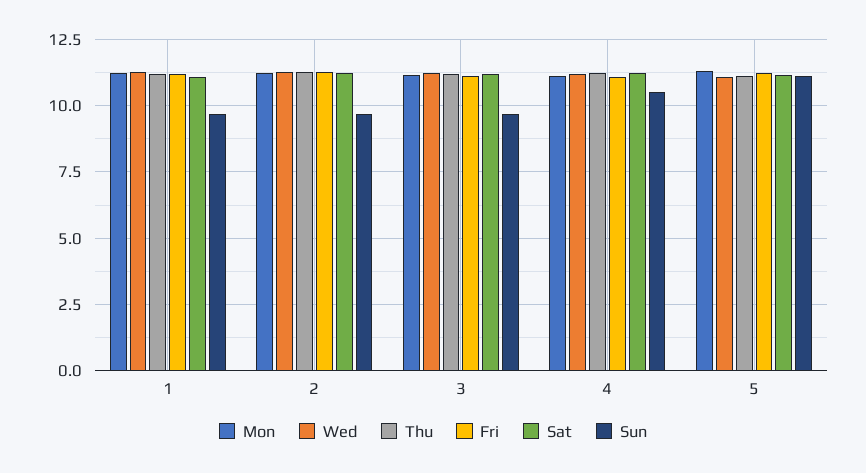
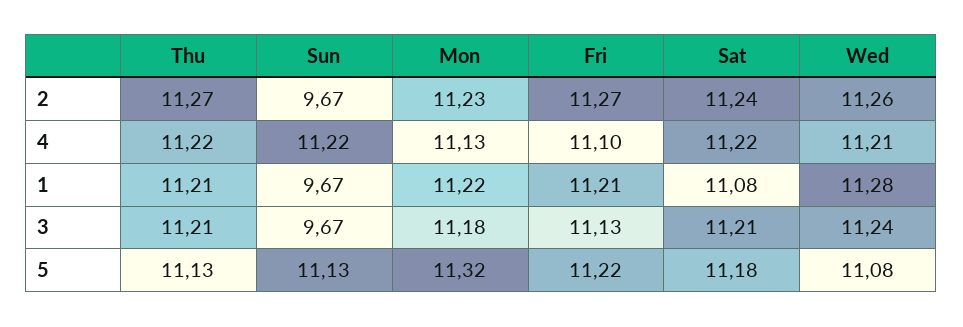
  {
    "Mon": {
      "1": 11.22,
      "2": 11.23,
      "3": 11.18,
      "4": 11.13,
      "5": 11.32
    },
    "Wed": {
      "1": 11.28,
      "2": 11.26,
      "3": 11.24,
      "4": 11.21,
      "5": 11.08
    },
    "Thu": {
      "1": 11.21,
      "2": 11.27,
      "3": 11.21,
      "4": 11.22,
      "5": 11.13
    },
    "Fri": {
      "1": 11.21,
      "2": 11.27,
      "3": 11.13,
      "4": 11.1,
      "5": 11.22
    },
    "Sat": {
      "1": 11.08,
      "2": 11.24,
      "3": 11.21,
      "4": 11.22,
      "5": 11.18
    },
    "Sun": {
      "1": 9.67,
      "2": 9.67,
      "3": 9.67,
-     "4": 10.5,
+     "4": 11.22,
      "5": 11.13
    }
  }

